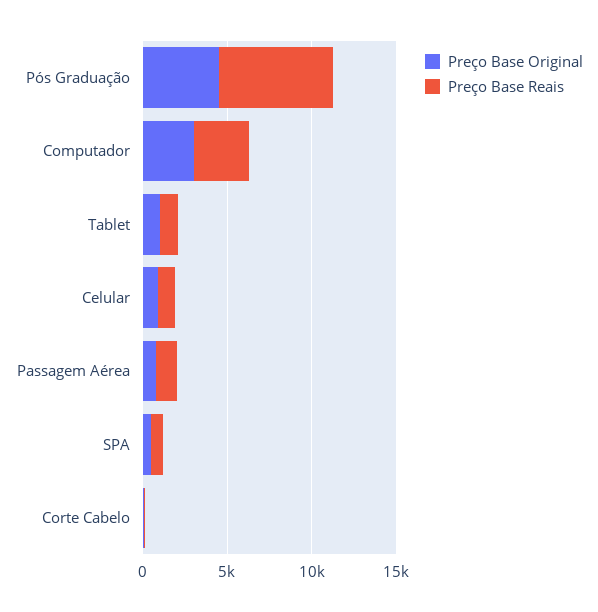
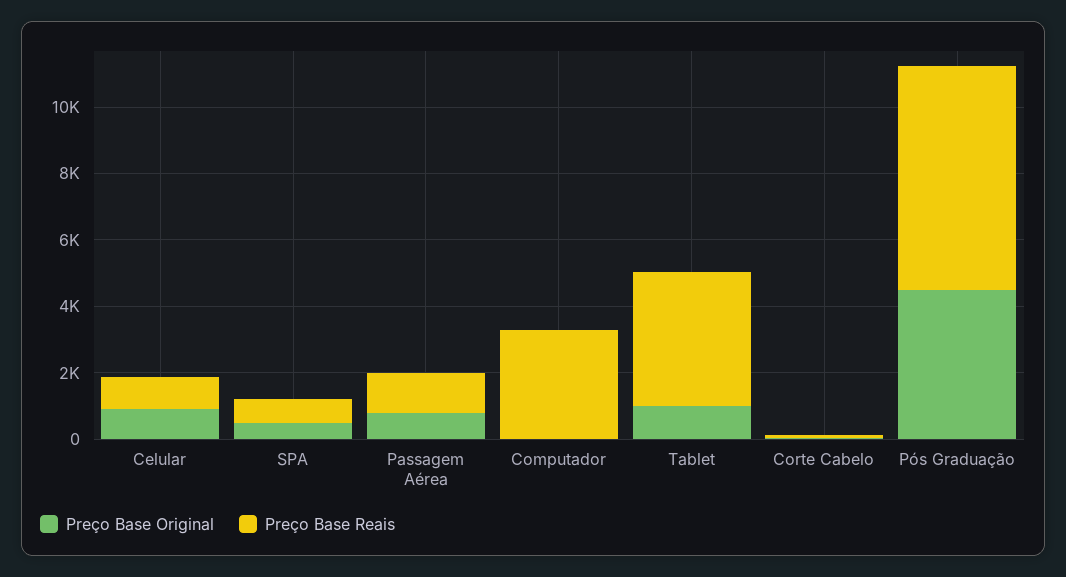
  {
    "Preço Base Original": {
      "Pós Graduação": 4500,
-     "Computador": 3000,
+     "Computador": 0,
      "Tablet": 1000,
      "Celular": 1000,
      "Passagem Aérea": 1000,
      "SPA": 500,
      "Corte Cabelo": 0
    },
    "Preço Base Reais": {
      "Pós Graduação": 7000,
      "Computador": 3500,
-     "Tablet": 1000,
+     "Tablet": 4000,
      "Celular": 1000,
      "Passagem Aérea": 1000,
      "SPA": 500,
      "Corte Cabelo": 0
    }
  }

